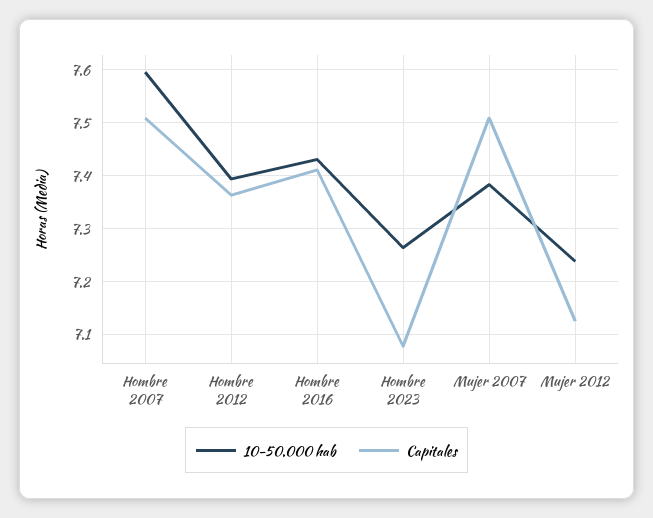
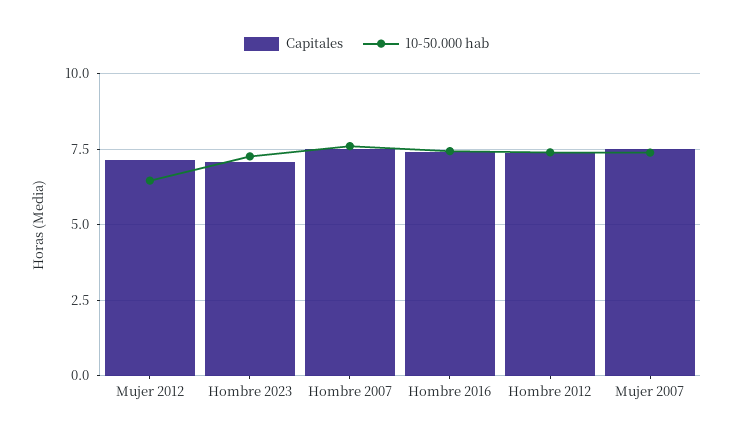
  {
    "10-50.000 hab": {
      "Hombre 2007": 7.6,
      "Hombre 2012": 7.4,
      "Hombre 2016": 7.44,
      "Hombre 2023": 7.26,
      "Mujer 2007": 7.38,
-     "Mujer 2012": 7.24
+     "Mujer 2012": 6.5
    },
    "Capitales": {
      "Hombre 2007": 7.5,
      "Hombre 2012": 7.36,
      "Hombre 2016": 7.42,
      "Hombre 2023": 7.08,
      "Mujer 2007": 7.5,
      "Mujer 2012": 7.12
    }
  }

